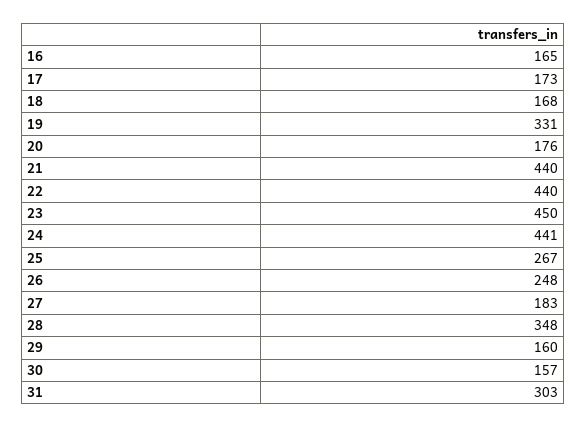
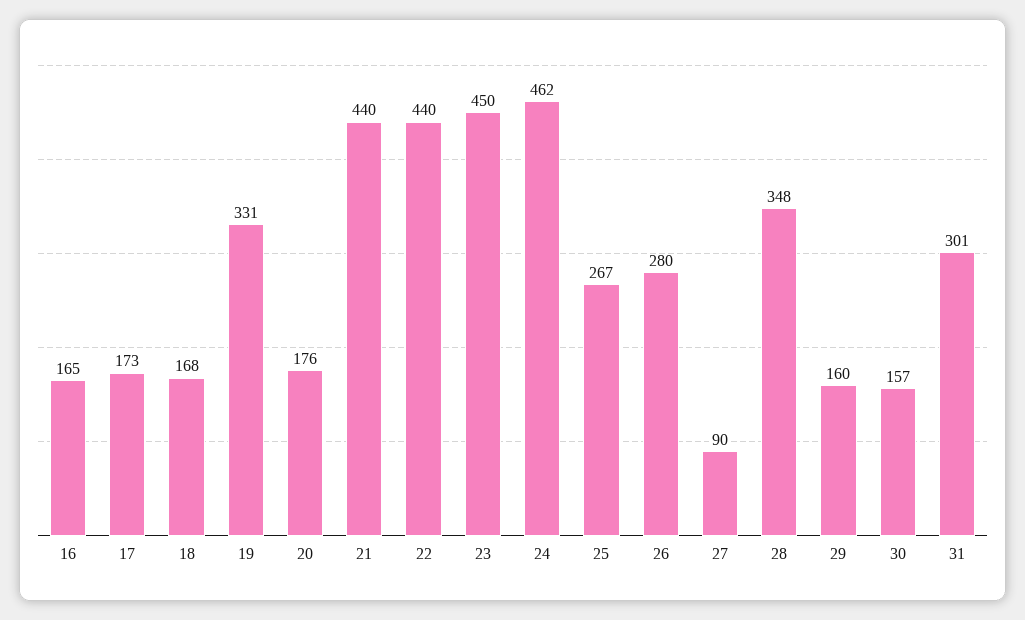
  {
    "16": 165,
    "17": 173,
    "18": 168,
    "19": 331,
    "20": 176,
    "21": 440,
    "22": 440,
    "23": 450,
-   "24": 441,
+   "24": 462,
    "25": 267,
-   "26": 248,
+   "26": 280,
-   "27": 183,
+   "27": 90,
    "28": 348,
    "29": 160,
    "30": 157,
-   "31": 303
+   "31": 301
  }

